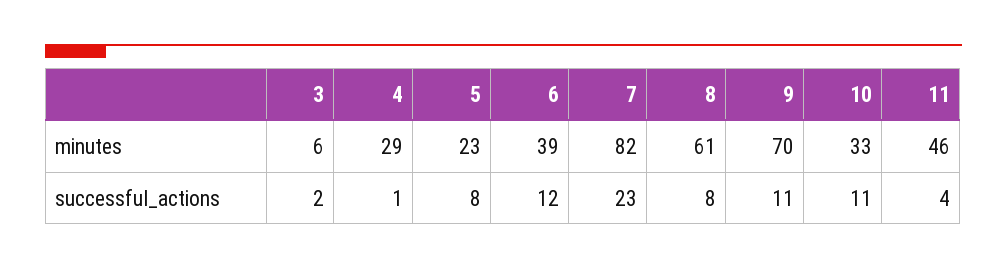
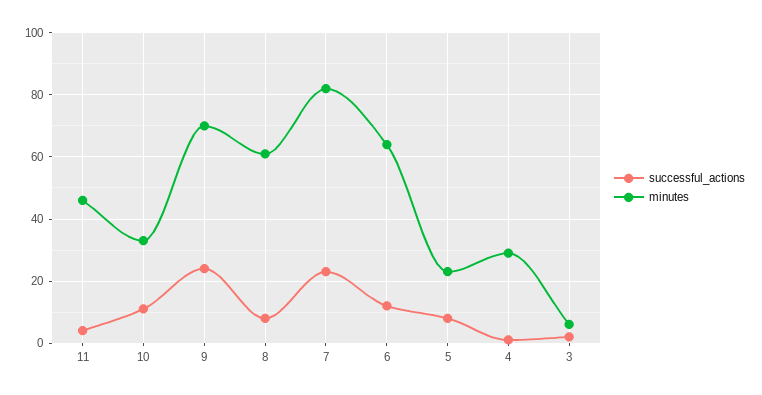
  {
    "minutes": {
      "3": 6,
      "4": 29,
      "5": 23,
-     "6": 39,
+     "6": 65,
      "7": 82,
      "8": 61,
      "9": 70,
      "10": 33,
      "11": 46
    },
    "successful_actions": {
      "3": 2,
      "4": 1,
      "5": 8,
      "6": 12,
      "7": 23,
      "8": 8,
-     "9": 11,
+     "9": 25,
      "10": 11,
      "11": 4
    }
  }

